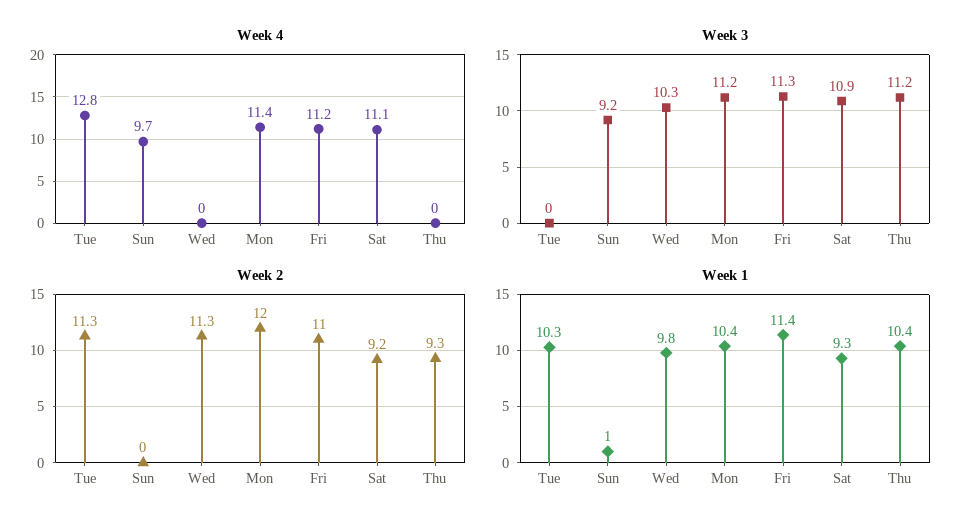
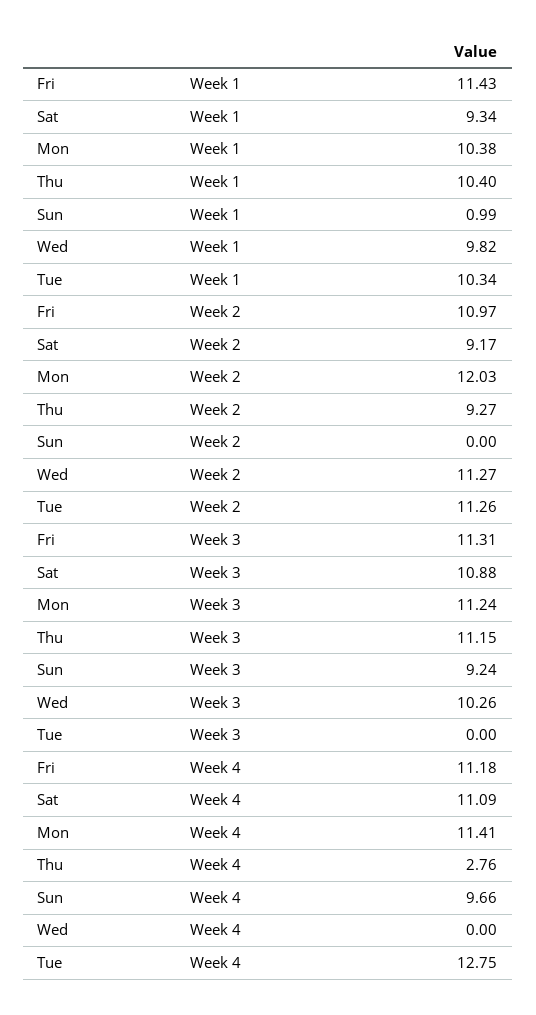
  {
    "Week 4": {
      "Tue": 12.75,
      "Sun": 9.66,
      "Wed": 0,
      "Mon": 11.41,
      "Fri": 11.18,
      "Sat": 11.09,
-     "Thu": 0
+     "Thu": 2.76
    },
    "Week 3": {
      "Tue": 0,
      "Sun": 9.24,
      "Wed": 10.26,
      "Mon": 11.24,
      "Fri": 11.31,
      "Sat": 10.88,
      "Thu": 11.15
    },
    "Week 2": {
      "Tue": 11.26,
      "Sun": 0,
      "Wed": 11.27,
      "Mon": 12.03,
      "Fri": 10.97,
      "Sat": 9.17,
      "Thu": 9.27
    },
    "Week 1": {
      "Tue": 10.34,
      "Sun": 0.99,
      "Wed": 9.82,
      "Mon": 10.38,
      "Fri": 11.43,
      "Sat": 9.34,
      "Thu": 10.4
    }
  }

